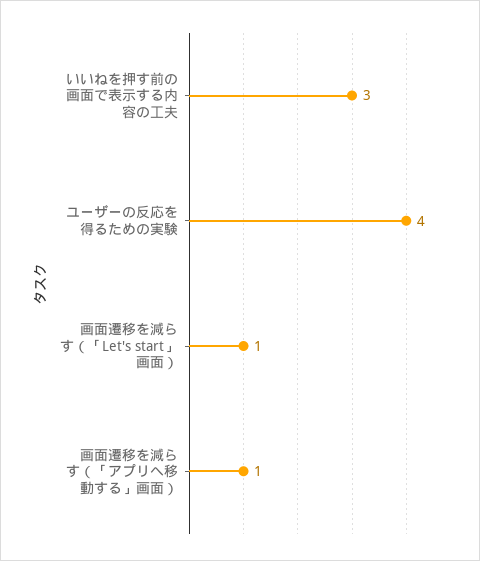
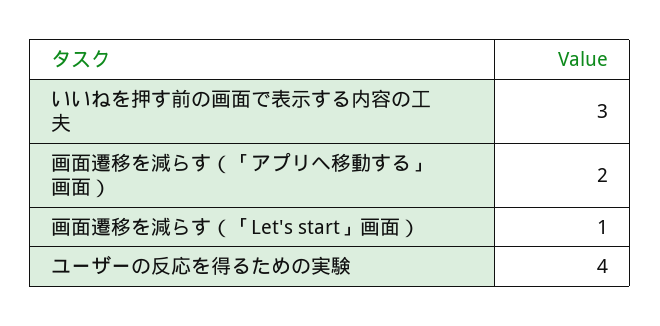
  {
    "いいねを押す前の画面で表示する内容の工夫": 3,
    "ユーザーの反応を得るための実験": 4,
    "画面遷移を減らす（「Let's start」画面）": 1,
-   "画面遷移を減らす（「アプリへ移動する」画面）": 1
+   "画面遷移を減らす（「アプリへ移動する」画面）": 2
  }

